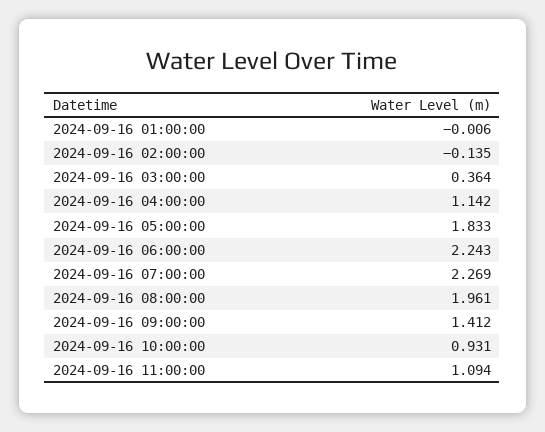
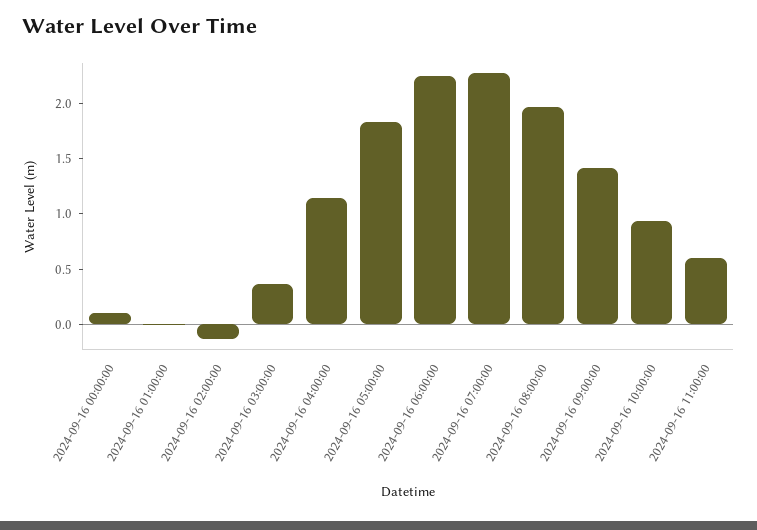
  {
    "2024-09-16 01:00:00": -0.006,
    "2024-09-16 02:00:00": -0.135,
    "2024-09-16 03:00:00": 0.364,
    "2024-09-16 04:00:00": 1.142,
    "2024-09-16 05:00:00": 1.833,
    "2024-09-16 06:00:00": 2.243,
    "2024-09-16 07:00:00": 2.269,
    "2024-09-16 08:00:00": 1.961,
    "2024-09-16 09:00:00": 1.412,
    "2024-09-16 10:00:00": 0.931,
-   "2024-09-16 11:00:00": 1.094
+   "2024-09-16 11:00:00": 0.6,
+   "2024-09-16 00:00:00": 0.1
  }

